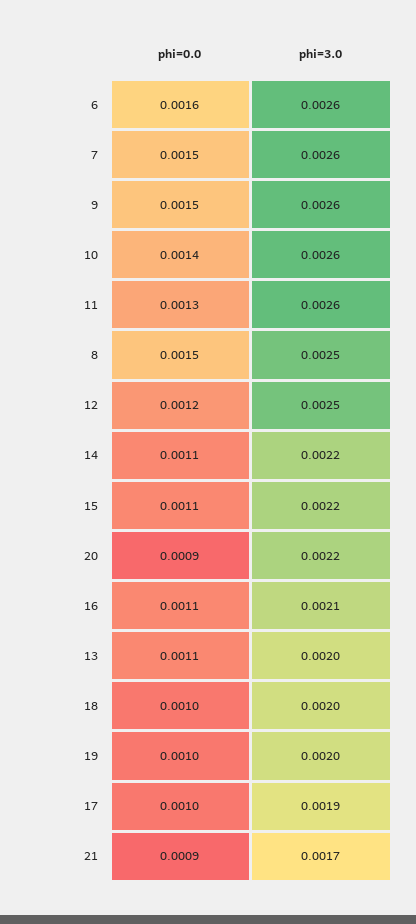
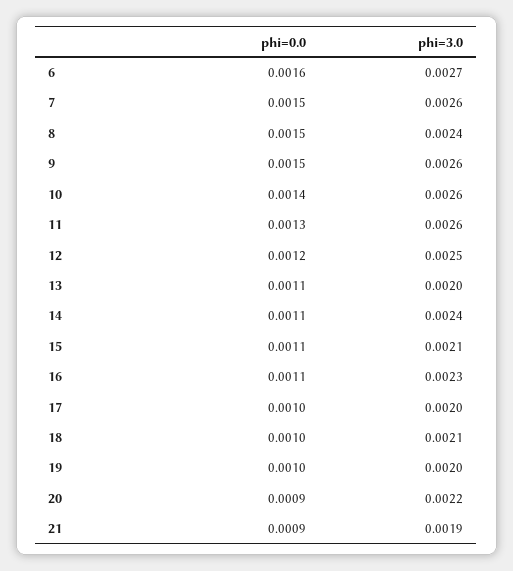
  {
    "phi=0.0": {
      "6": 0.0016,
      "7": 0.0015,
      "9": 0.0015,
      "10": 0.0014,
      "11": 0.0013,
      "8": 0.0015,
      "12": 0.0012,
      "14": 0.0011,
      "15": 0.0011,
      "20": 0.0009,
      "16": 0.0011,
      "13": 0.0011,
      "18": 0.001,
      "19": 0.001,
      "17": 0.001,
      "21": 0.0009
    },
    "phi=3.0": {
-     "6": 0.0026,
+     "6": 0.0027,
      "7": 0.0026,
      "9": 0.0026,
      "10": 0.0026,
      "11": 0.0026,
-     "8": 0.0025,
+     "8": 0.0024,
      "12": 0.0025,
-     "14": 0.0022,
+     "14": 0.0024,
-     "15": 0.0022,
+     "15": 0.0021,
      "20": 0.0022,
-     "16": 0.0021,
+     "16": 0.0023,
      "13": 0.002,
-     "18": 0.002,
+     "18": 0.0021,
      "19": 0.002,
-     "17": 0.0019,
+     "17": 0.002,
-     "21": 0.0017
+     "21": 0.0019
    }
  }

